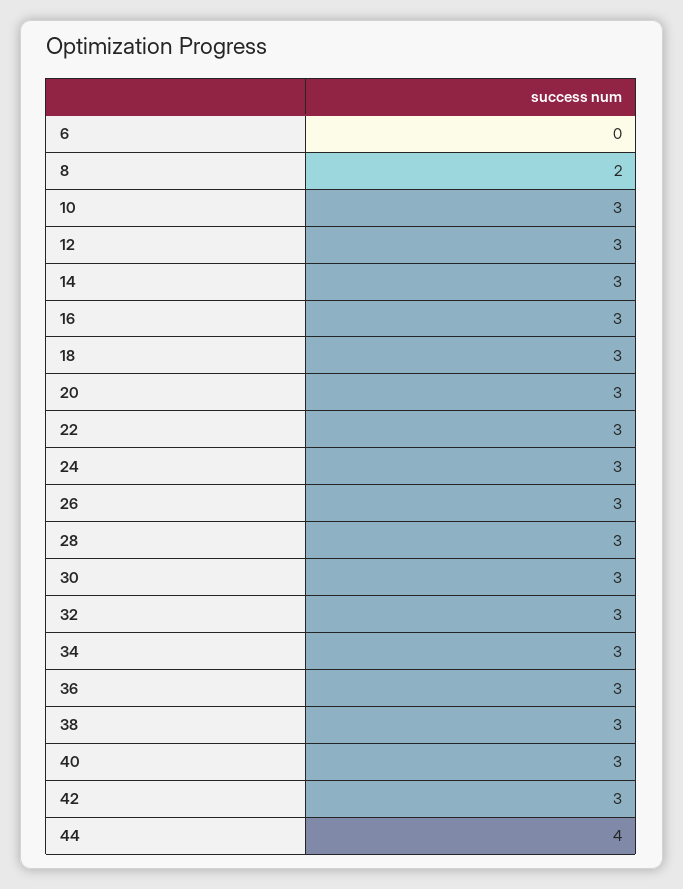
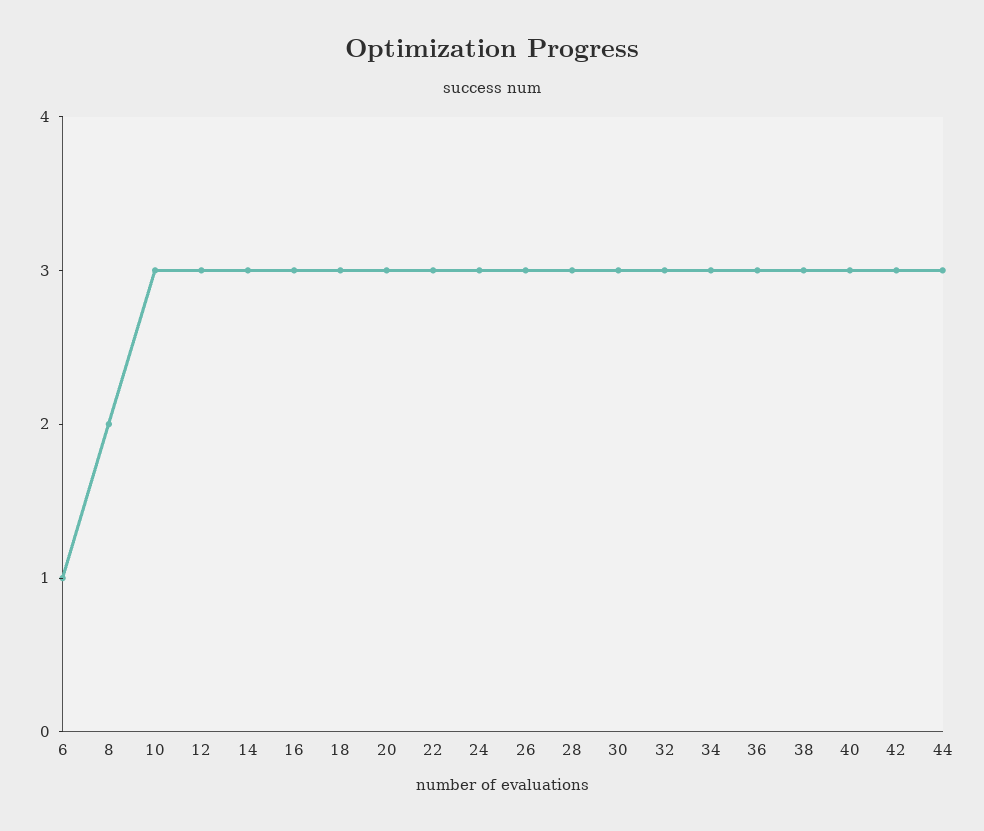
  {
-   "6": 0,
+   "6": 1,
    "8": 2,
    "10": 3,
    "12": 3,
    "14": 3,
    "16": 3,
    "18": 3,
    "20": 3,
    "22": 3,
    "24": 3,
    "26": 3,
    "28": 3,
    "30": 3,
    "32": 3,
    "34": 3,
    "36": 3,
    "38": 3,
    "40": 3,
    "42": 3,
-   "44": 4
+   "44": 3
  }

